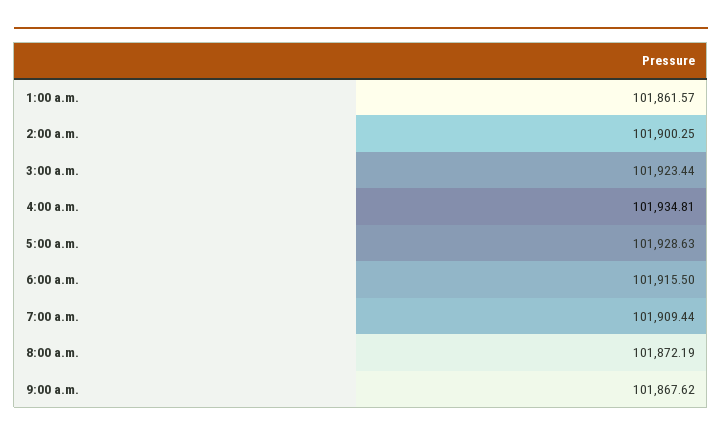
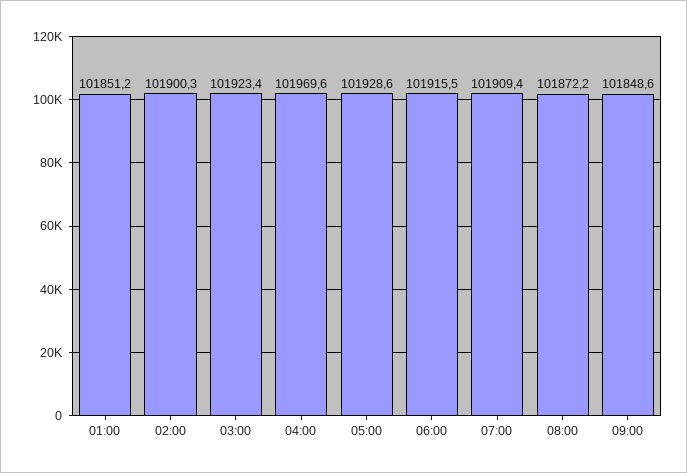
  {
-   "1:00 a.m.": 101861.57,
+   "1:00 a.m.": 101851.2,
    "2:00 a.m.": 101900.25,
    "3:00 a.m.": 101923.44,
-   "4:00 a.m.": 101934.81,
+   "4:00 a.m.": 101969.6,
    "5:00 a.m.": 101928.63,
    "6:00 a.m.": 101915.5,
    "7:00 a.m.": 101909.44,
    "8:00 a.m.": 101872.19,
-   "9:00 a.m.": 101867.62
+   "9:00 a.m.": 101848.6
  }

